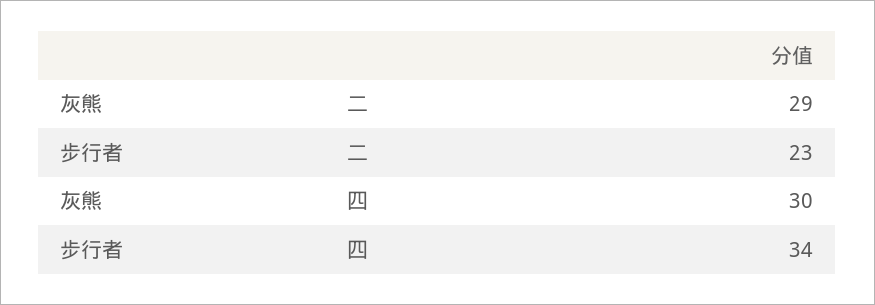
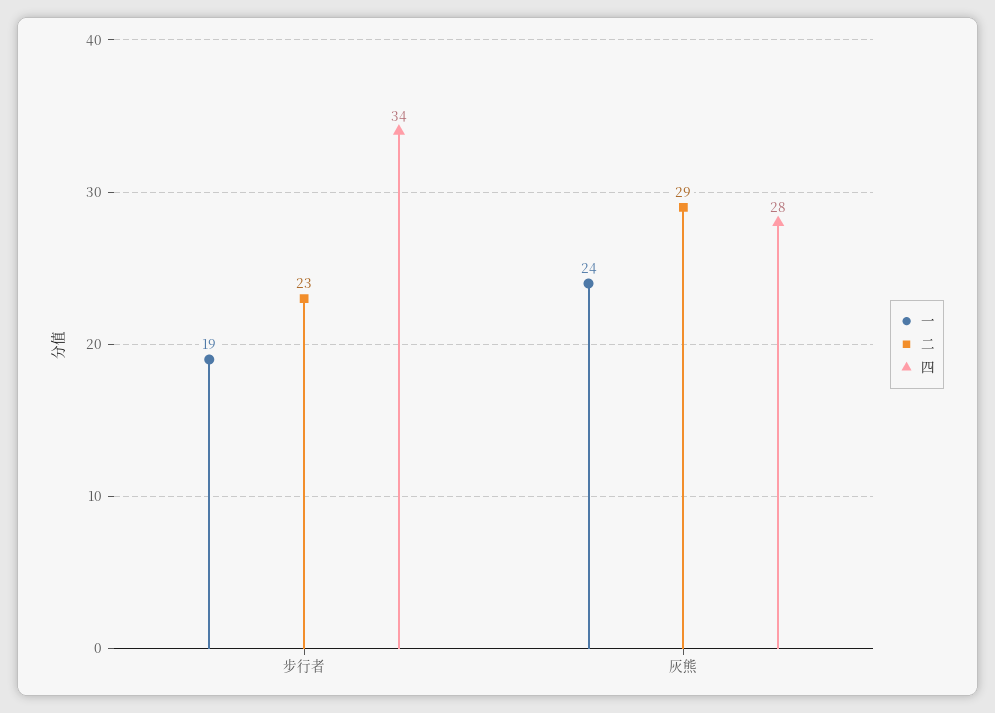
  {
    "二": {
      "灰熊": 29,
      "步行者": 23
    },
    "四": {
-     "灰熊": 30,
+     "灰熊": 28,
      "步行者": 34
-   }
+   },
+   "一": {
+     "步行者": 19,
+     "灰熊": 24
+   }
  }

